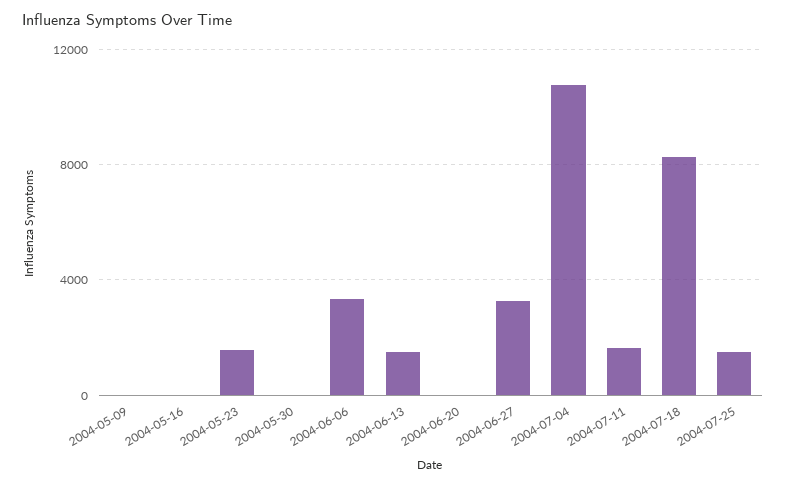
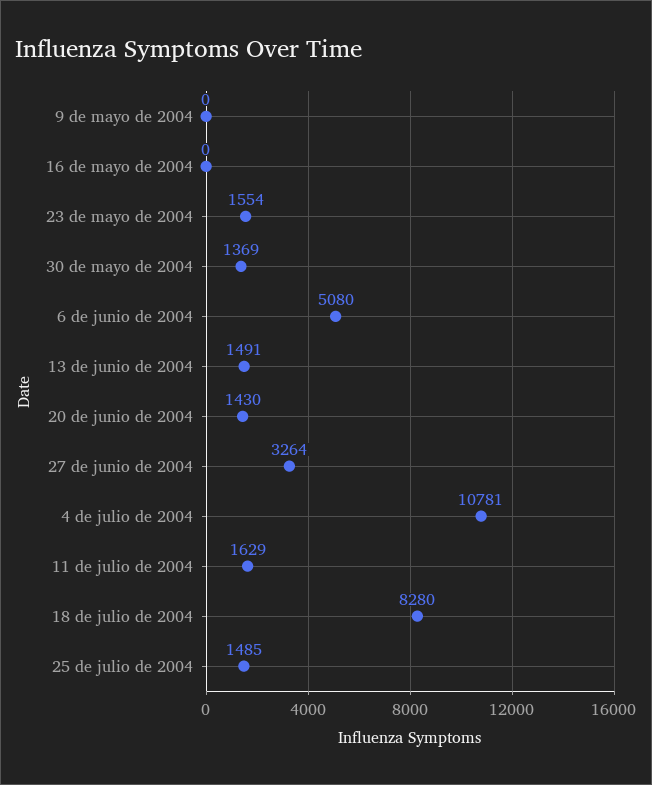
  {
    "2004-05-09": 0,
    "2004-05-16": 0,
    "2004-05-23": 1554,
-   "2004-05-30": 0,
+   "2004-05-30": 1369,
-   "2004-06-06": 3500,
+   "2004-06-06": 5080,
    "2004-06-13": 1491,
-   "2004-06-20": 0,
+   "2004-06-20": 1430,
    "2004-06-27": 3264,
    "2004-07-04": 10781,
    "2004-07-11": 1629,
    "2004-07-18": 8280,
    "2004-07-25": 1485
  }

